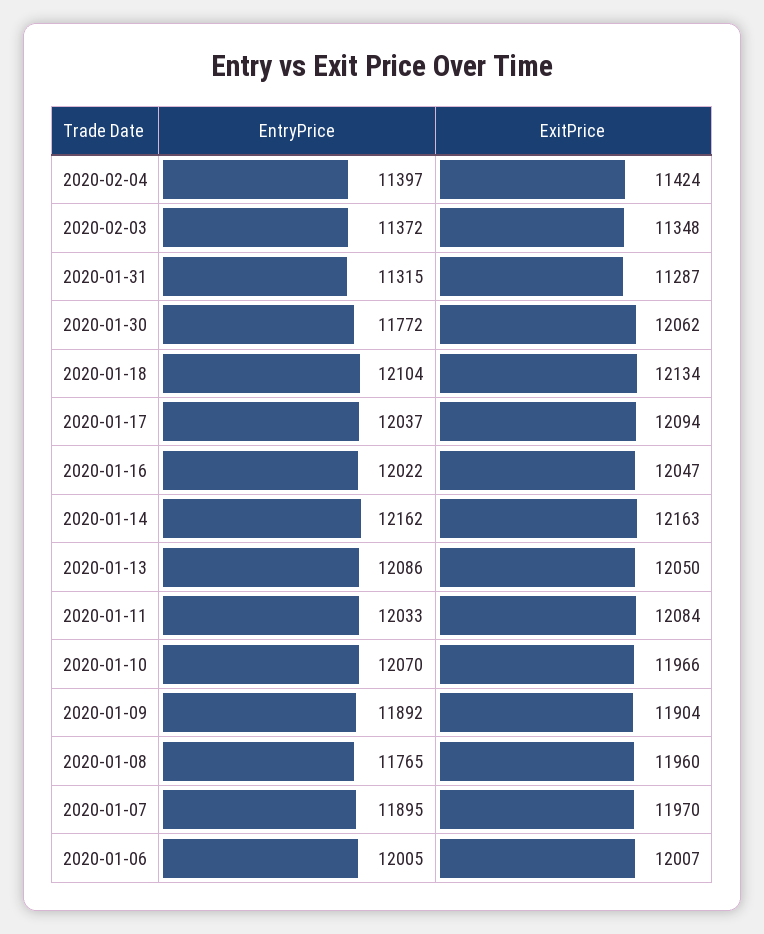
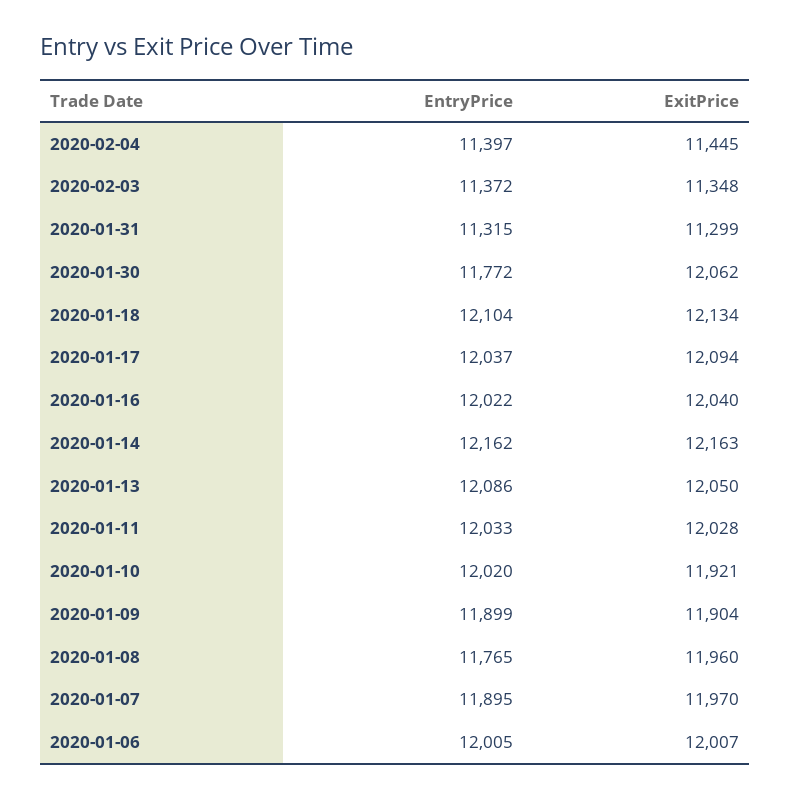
  {
    "EntryPrice": {
      "2020-02-04": 11397,
      "2020-02-03": 11372,
      "2020-01-31": 11315,
      "2020-01-30": 11772,
      "2020-01-18": 12104,
      "2020-01-17": 12037,
      "2020-01-16": 12022,
      "2020-01-14": 12162,
      "2020-01-13": 12086,
      "2020-01-11": 12033,
-     "2020-01-10": 12070,
+     "2020-01-10": 12020,
-     "2020-01-09": 11892,
+     "2020-01-09": 11899,
      "2020-01-08": 11765,
      "2020-01-07": 11895,
      "2020-01-06": 12005
    },
    "ExitPrice": {
-     "2020-02-04": 11424,
+     "2020-02-04": 11445,
      "2020-02-03": 11348,
-     "2020-01-31": 11287,
+     "2020-01-31": 11299,
      "2020-01-30": 12062,
      "2020-01-18": 12134,
      "2020-01-17": 12094,
-     "2020-01-16": 12047,
+     "2020-01-16": 12040,
      "2020-01-14": 12163,
      "2020-01-13": 12050,
-     "2020-01-11": 12084,
+     "2020-01-11": 12028,
-     "2020-01-10": 11966,
+     "2020-01-10": 11921,
      "2020-01-09": 11904,
      "2020-01-08": 11960,
      "2020-01-07": 11970,
      "2020-01-06": 12007
    }
  }

